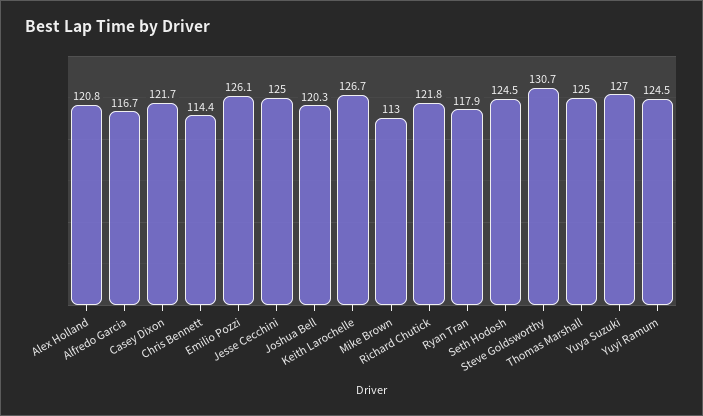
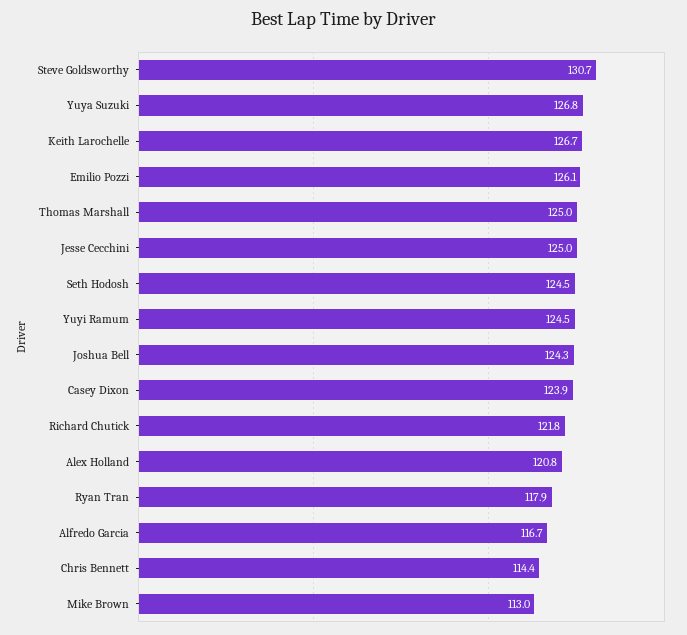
  {
    "Alex Holland": 120.8,
    "Alfredo Garcia": 116.7,
-   "Casey Dixon": 121.7,
+   "Casey Dixon": 123.9,
    "Chris Bennett": 114.4,
    "Emilio Pozzi": 126.1,
    "Jesse Cecchini": 125,
-   "Joshua Bell": 120.3,
+   "Joshua Bell": 124.3,
    "Keith Larochelle": 126.7,
    "Mike Brown": 113,
    "Richard Chutick": 121.8,
    "Ryan Tran": 117.9,
    "Seth Hodosh": 124.5,
    "Steve Goldsworthy": 130.7,
    "Thomas Marshall": 125,
-   "Yuya Suzuki": 127,
+   "Yuya Suzuki": 126.8,
    "Yuyi Ramum": 124.5
  }

